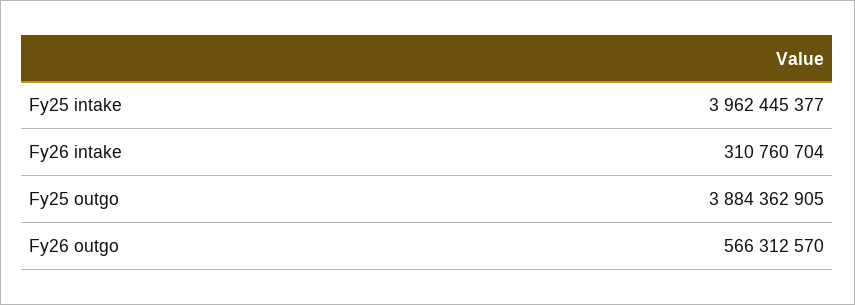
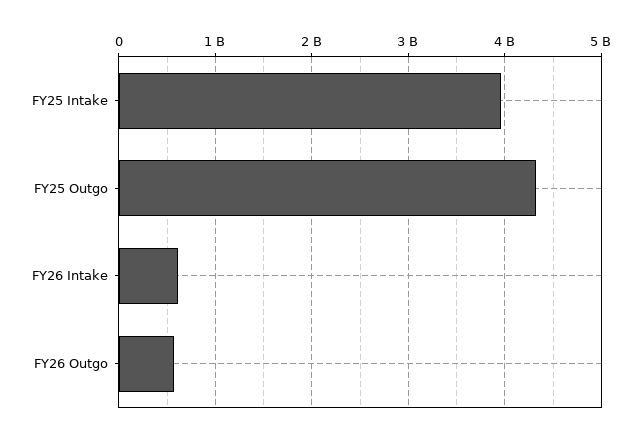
  {
    "Fy25 intake": 3962445377,
-   "Fy26 intake": 310760704,
+   "Fy26 intake": 600000000,
-   "Fy25 outgo": 3884362905,
+   "Fy25 outgo": 4300000000,
    "Fy26 outgo": 566312570
  }

